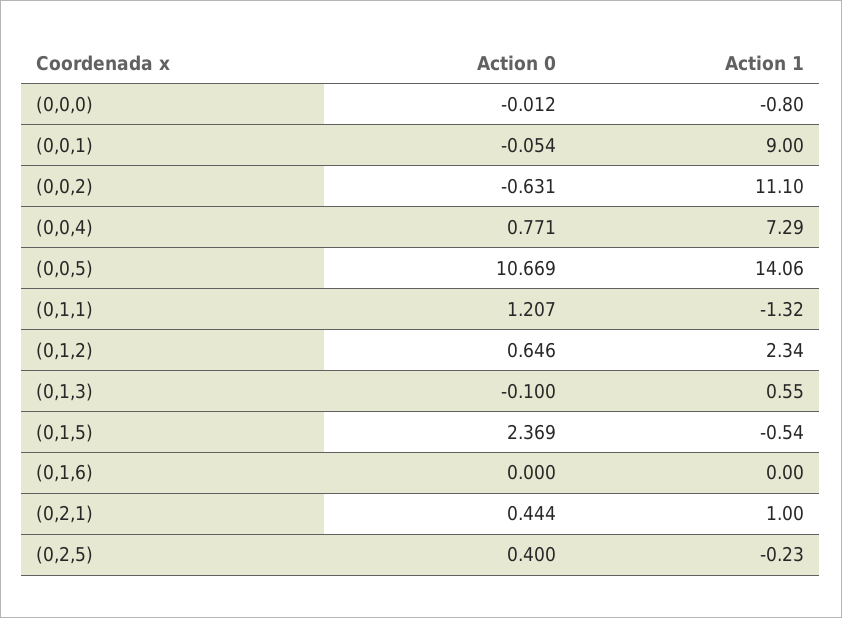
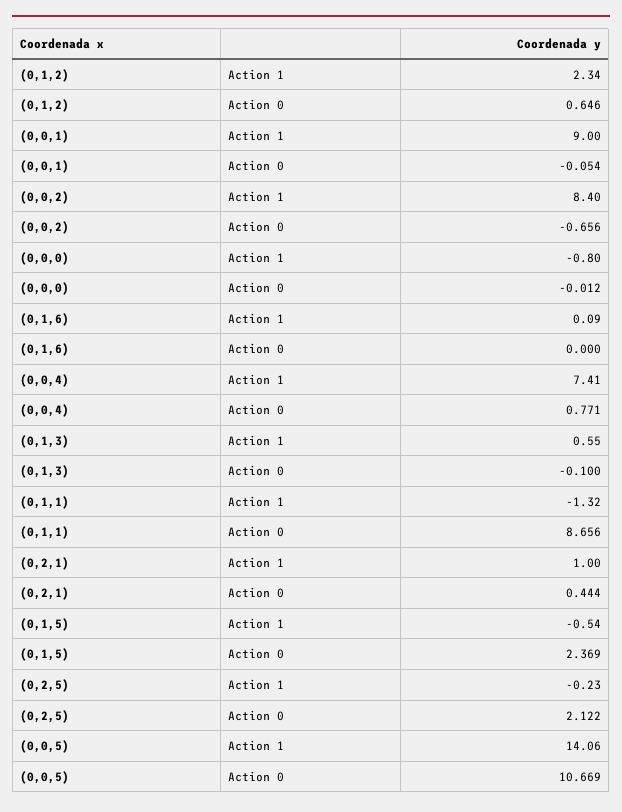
  {
    "Action 0": {
      "(0,0,0)": -0.012,
      "(0,0,1)": -0.054,
-     "(0,0,2)": -0.631,
+     "(0,0,2)": -0.656,
      "(0,0,4)": 0.771,
      "(0,0,5)": 10.669,
-     "(0,1,1)": 1.207,
+     "(0,1,1)": 8.656,
      "(0,1,2)": 0.646,
      "(0,1,3)": -0.1,
      "(0,1,5)": 2.369,
      "(0,1,6)": 0,
      "(0,2,1)": 0.444,
-     "(0,2,5)": 0.4
+     "(0,2,5)": 2.122
    },
    "Action 1": {
      "(0,0,0)": -0.8,
      "(0,0,1)": 9,
-     "(0,0,2)": 11.1,
+     "(0,0,2)": 8.4,
-     "(0,0,4)": 7.29,
+     "(0,0,4)": 7.41,
      "(0,0,5)": 14.06,
      "(0,1,1)": -1.32,
      "(0,1,2)": 2.34,
      "(0,1,3)": 0.55,
      "(0,1,5)": -0.54,
-     "(0,1,6)": 0,
+     "(0,1,6)": 0.09,
      "(0,2,1)": 1,
      "(0,2,5)": -0.23
    }
  }

